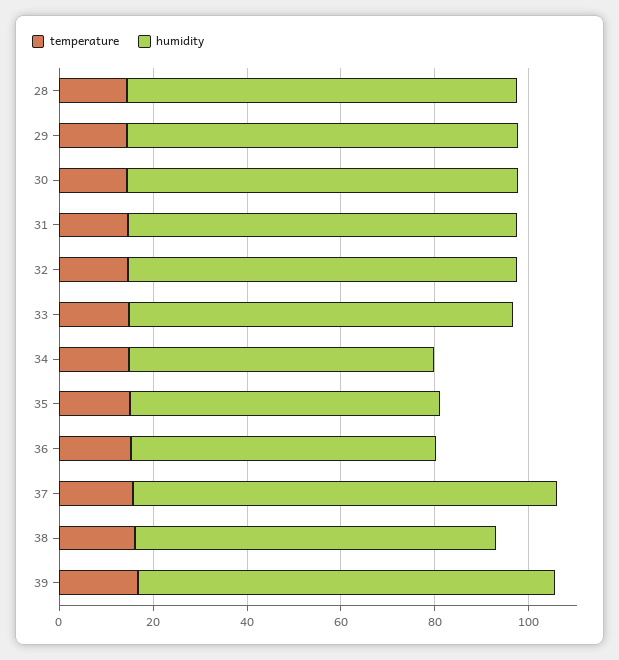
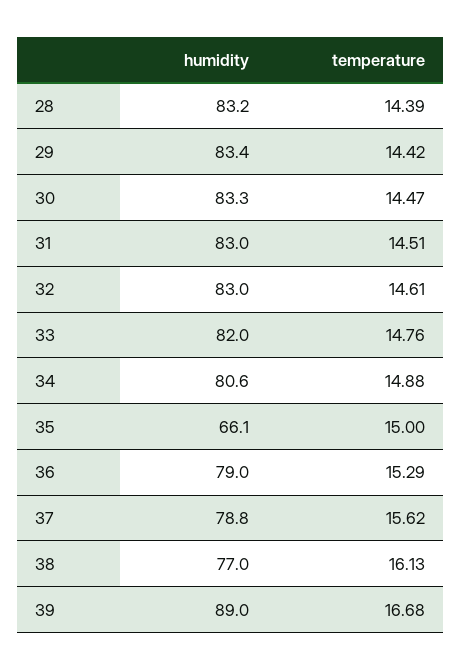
  {
    "temperature": {
      "28": 14.39,
      "29": 14.42,
      "30": 14.47,
      "31": 14.51,
      "32": 14.61,
      "33": 14.76,
      "34": 14.88,
      "35": 15,
      "36": 15.29,
      "37": 15.62,
      "38": 16.13,
      "39": 16.68
    },
    "humidity": {
      "28": 83.2,
      "29": 83.4,
      "30": 83.3,
      "31": 83,
      "32": 83,
      "33": 82,
-     "34": 65,
+     "34": 80.6,
      "35": 66.1,
-     "36": 65,
+     "36": 79,
-     "37": 90,
+     "37": 78.8,
      "38": 77,
      "39": 89
    }
  }

